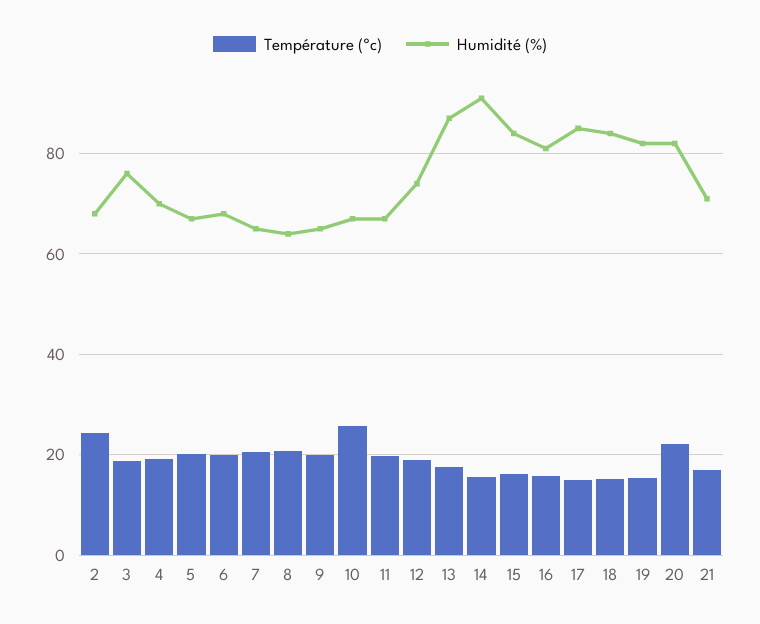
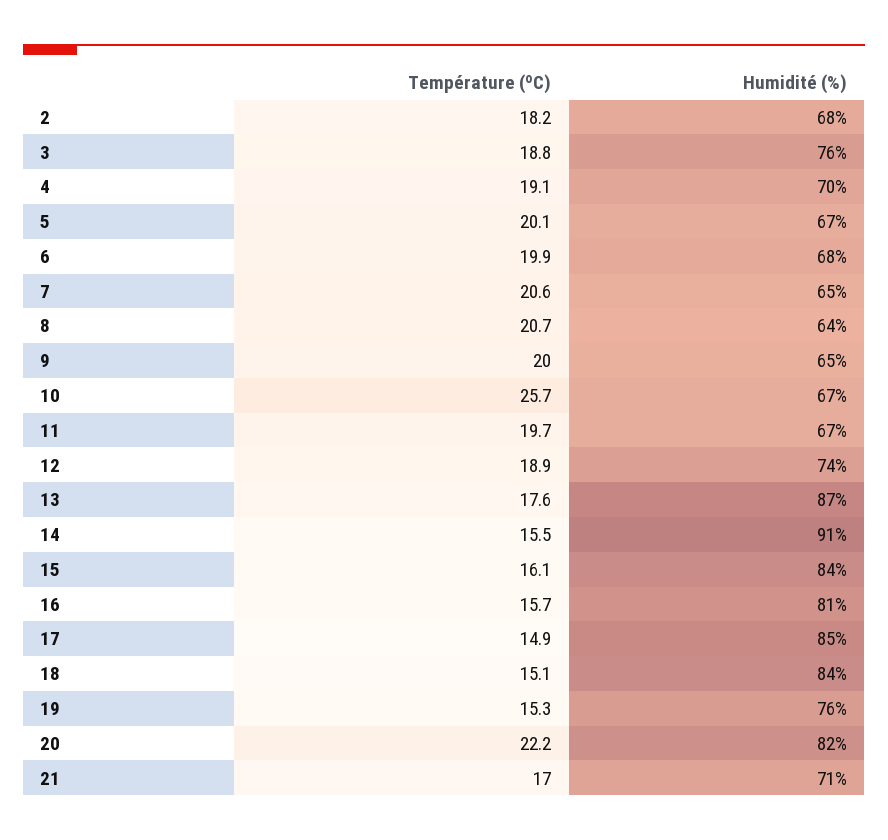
  {
    "Température (ºc)": {
-     "2": 24,
+     "2": 18.2,
      "3": 18.8,
      "4": 19.1,
      "5": 20.1,
      "6": 19.9,
      "7": 20.6,
      "8": 20.7,
      "9": 20,
      "10": 25.7,
      "11": 19.7,
      "12": 18.9,
      "13": 17.6,
      "14": 15.5,
      "15": 16.1,
      "16": 15.7,
      "17": 14.9,
      "18": 15.1,
      "19": 15.3,
      "20": 22.2,
      "21": 17
    },
    "Humidité (%)": {
      "2": 68,
      "3": 76,
      "4": 70,
      "5": 67,
      "6": 68,
      "7": 65,
      "8": 64,
      "9": 65,
      "10": 67,
      "11": 67,
      "12": 74,
      "13": 87,
      "14": 91,
      "15": 84,
      "16": 81,
      "17": 85,
      "18": 84,
-     "19": 82,
+     "19": 76,
      "20": 82,
      "21": 71
    }
  }

